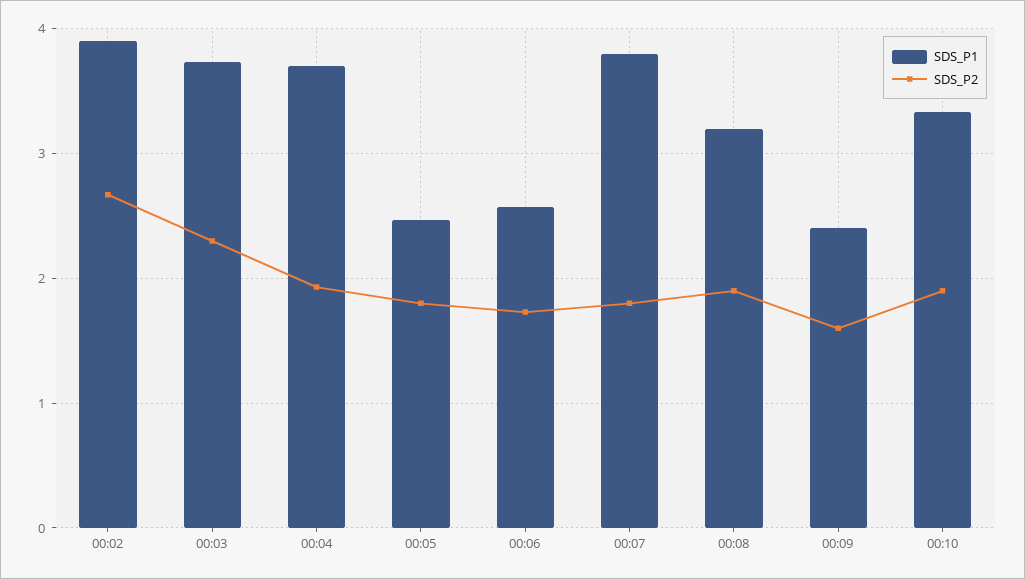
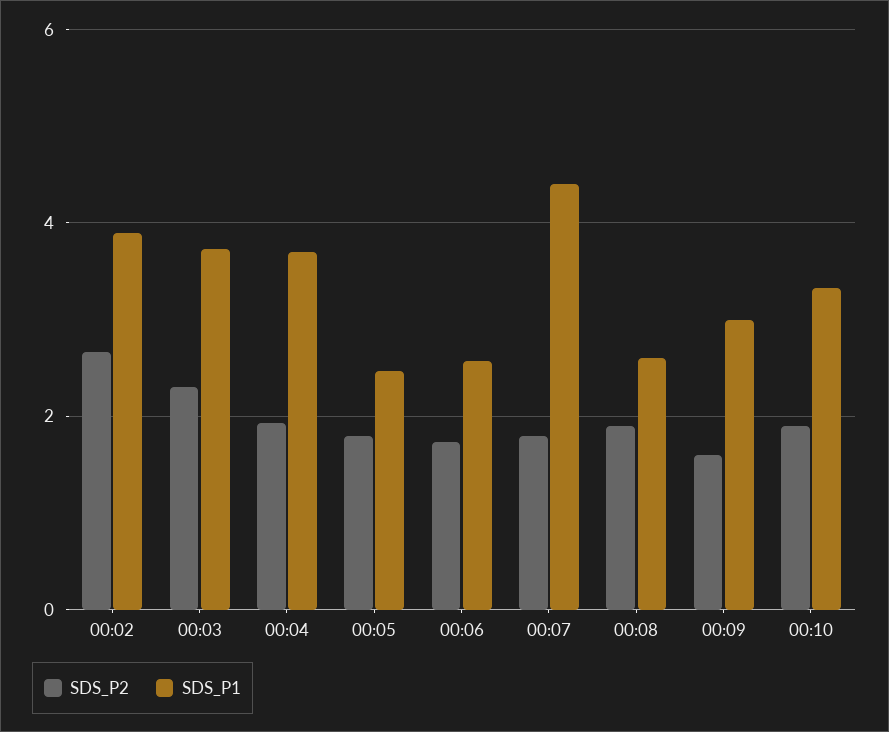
  {
    "SDS_P1": {
      "00:02": 3.9,
      "00:03": 3.7,
      "00:04": 3.7,
      "00:05": 2.5,
      "00:06": 2.6,
-     "00:07": 3.8,
+     "00:07": 4.4,
-     "00:08": 3.2,
+     "00:08": 2.6,
-     "00:09": 2.4,
+     "00:09": 3,
      "00:10": 3.3
    },
    "SDS_P2": {
      "00:02": 2.7,
      "00:03": 2.3,
      "00:04": 1.9,
      "00:05": 1.8,
      "00:06": 1.7,
      "00:07": 1.8,
      "00:08": 1.9,
      "00:09": 1.6,
      "00:10": 1.9
    }
  }

